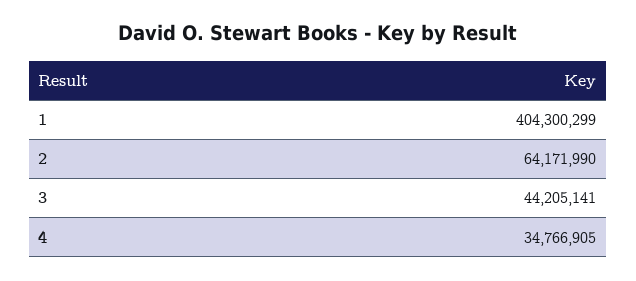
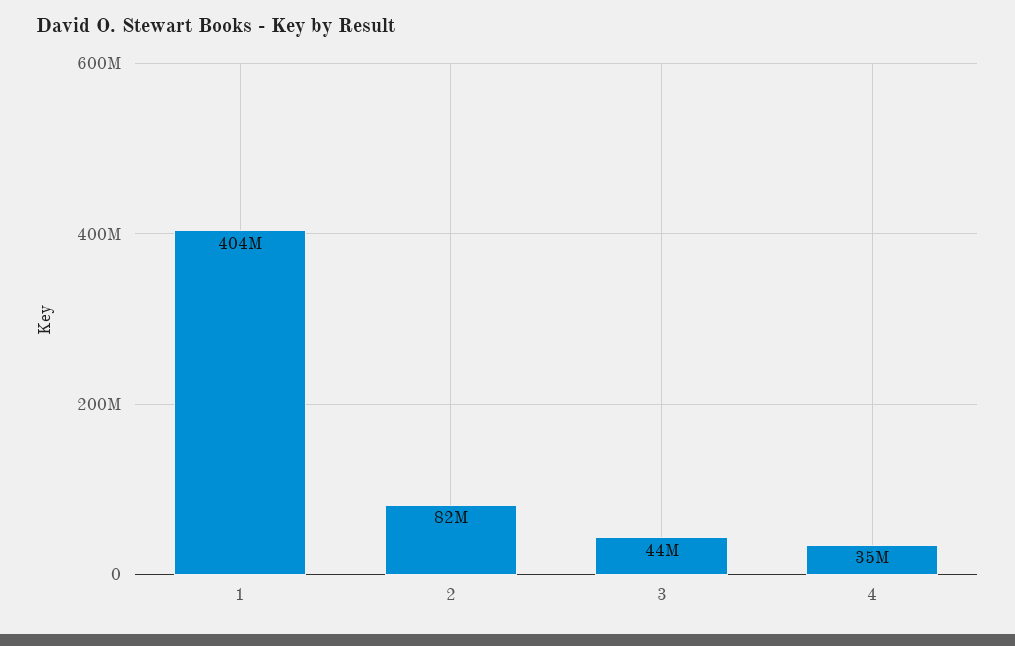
  {
    "1": 404300299,
-   "2": 64171990,
+   "2": 82000000,
    "3": 44205141,
    "4": 34766905
  }

